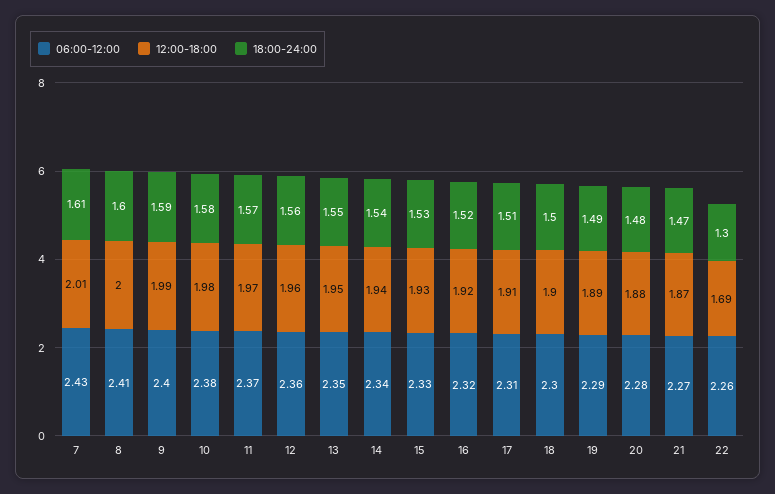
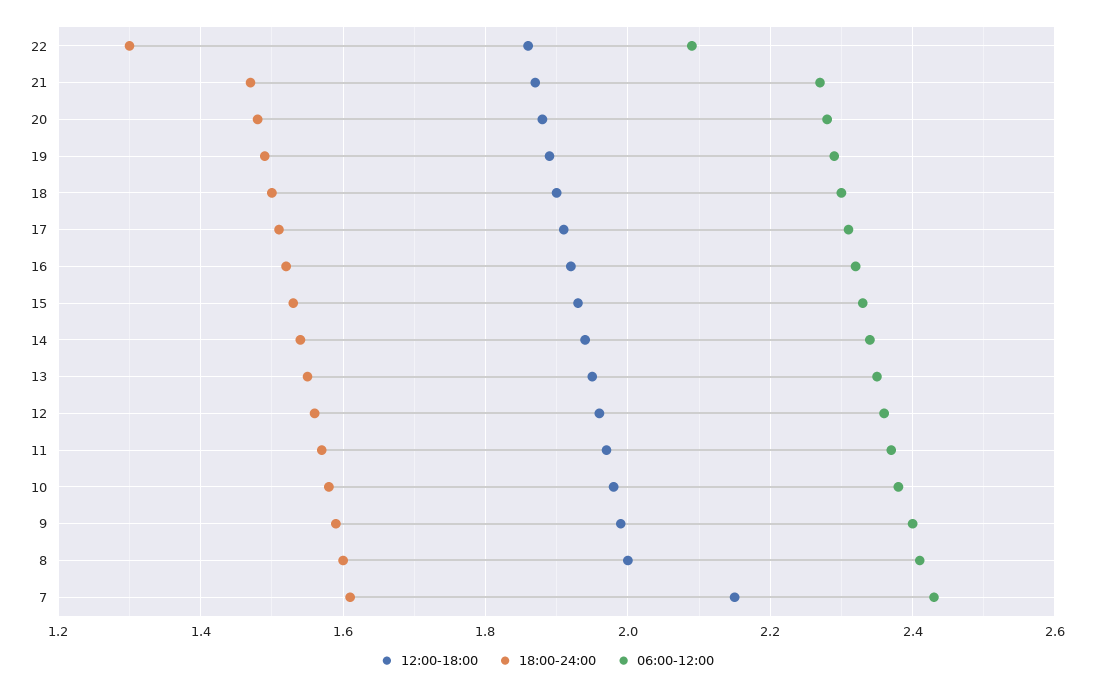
  {
    "06:00-12:00": {
      "7": 2.43,
      "8": 2.41,
      "9": 2.4,
      "10": 2.38,
      "11": 2.37,
      "12": 2.36,
      "13": 2.35,
      "14": 2.34,
      "15": 2.33,
      "16": 2.32,
      "17": 2.31,
      "18": 2.3,
      "19": 2.29,
      "20": 2.28,
      "21": 2.27,
-     "22": 2.26
+     "22": 2.1
    },
    "12:00-18:00": {
-     "7": 2.01,
+     "7": 2.15,
      "8": 2,
      "9": 1.99,
      "10": 1.98,
      "11": 1.97,
      "12": 1.96,
      "13": 1.95,
      "14": 1.94,
      "15": 1.93,
      "16": 1.92,
      "17": 1.91,
      "18": 1.9,
      "19": 1.89,
      "20": 1.88,
      "21": 1.87,
-     "22": 1.69
+     "22": 1.85
    },
    "18:00-24:00": {
      "7": 1.61,
      "8": 1.6,
      "9": 1.59,
      "10": 1.58,
      "11": 1.57,
      "12": 1.56,
      "13": 1.55,
      "14": 1.54,
      "15": 1.53,
      "16": 1.52,
      "17": 1.51,
      "18": 1.5,
      "19": 1.49,
      "20": 1.48,
      "21": 1.47,
      "22": 1.3
    }
  }

